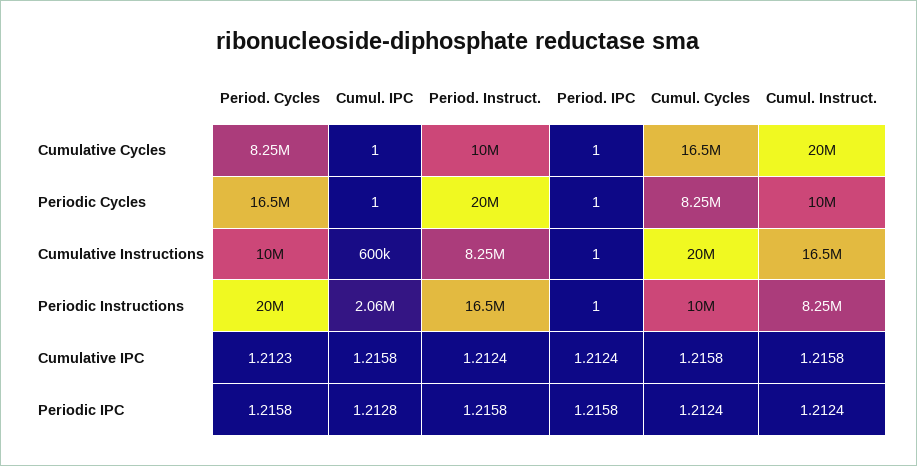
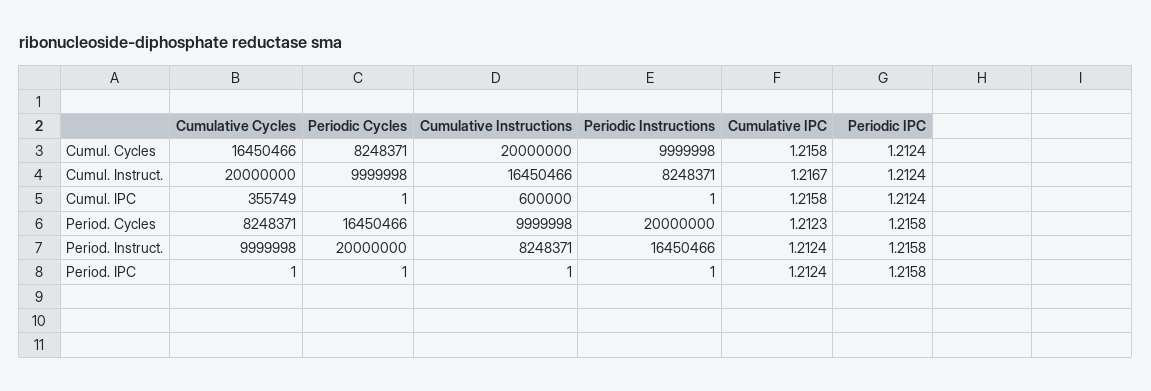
  {
    "Period. Cycles": {
      "Cumulative Cycles": 8248371,
      "Periodic Cycles": 16450466,
      "Cumulative Instructions": 9999998,
      "Periodic Instructions": 20000000,
      "Cumulative IPC": 1.2123,
      "Periodic IPC": 1.2158
    },
    "Cumul. IPC": {
-     "Cumulative Cycles": 1,
+     "Cumulative Cycles": 355749,
      "Periodic Cycles": 1,
      "Cumulative Instructions": 600000,
-     "Periodic Instructions": 2060000,
+     "Periodic Instructions": 1,
      "Cumulative IPC": 1.2158,
-     "Periodic IPC": 1.2128
+     "Periodic IPC": 1.2124
    },
    "Period. Instruct.": {
      "Cumulative Cycles": 9999998,
      "Periodic Cycles": 20000000,
      "Cumulative Instructions": 8248371,
      "Periodic Instructions": 16450466,
      "Cumulative IPC": 1.2124,
      "Periodic IPC": 1.2158
    },
    "Period. IPC": {
      "Cumulative Cycles": 1,
      "Periodic Cycles": 1,
      "Cumulative Instructions": 1,
      "Periodic Instructions": 1,
      "Cumulative IPC": 1.2124,
      "Periodic IPC": 1.2158
    },
    "Cumul. Cycles": {
      "Cumulative Cycles": 16450466,
      "Periodic Cycles": 8248371,
      "Cumulative Instructions": 20000000,
      "Periodic Instructions": 9999998,
      "Cumulative IPC": 1.2158,
      "Periodic IPC": 1.2124
    },
    "Cumul. Instruct.": {
      "Cumulative Cycles": 20000000,
      "Periodic Cycles": 9999998,
      "Cumulative Instructions": 16450466,
      "Periodic Instructions": 8248371,
-     "Cumulative IPC": 1.2158,
+     "Cumulative IPC": 1.2167,
      "Periodic IPC": 1.2124
    }
  }

